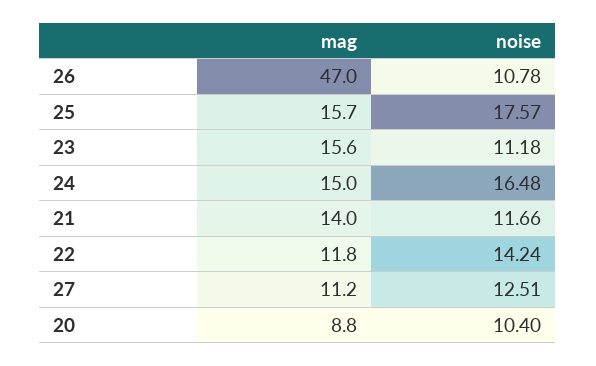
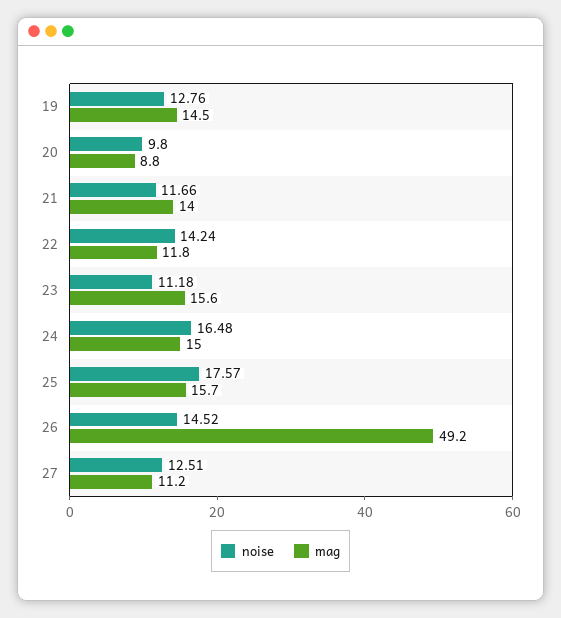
  {
    "mag": {
-     "26": 47,
+     "26": 49.2,
      "25": 15.7,
      "23": 15.6,
      "24": 15,
      "21": 14,
      "22": 11.8,
      "27": 11.2,
-     "20": 8.8
+     "20": 8.8,
+     "19": 14.5
    },
    "noise": {
-     "26": 10.78,
+     "26": 14.52,
      "25": 17.57,
      "23": 11.18,
      "24": 16.48,
      "21": 11.66,
      "22": 14.24,
      "27": 12.51,
-     "20": 10.4
+     "20": 9.8,
+     "19": 12.76
    }
  }

